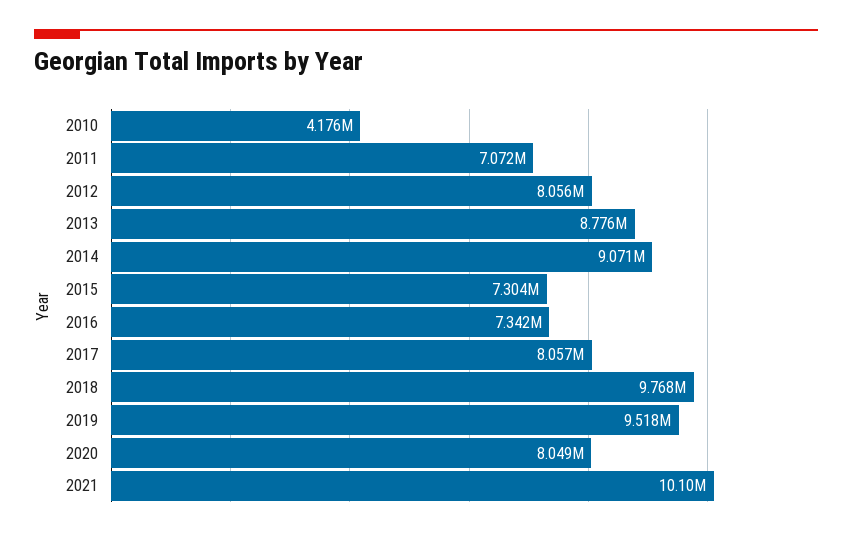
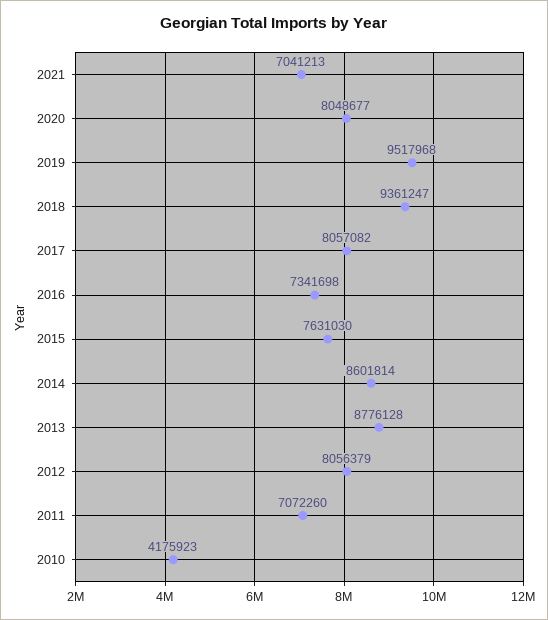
  {
    "2010": 4175923,
    "2011": 7072260,
    "2012": 8056379,
    "2013": 8776128,
-   "2014": 9071000,
+   "2014": 8601814,
-   "2015": 7304000,
+   "2015": 7631030,
    "2016": 7341698,
    "2017": 8057082,
-   "2018": 9768000,
+   "2018": 9361247,
    "2019": 9517968,
    "2020": 8048677,
-   "2021": 10100000
+   "2021": 7041213
  }

